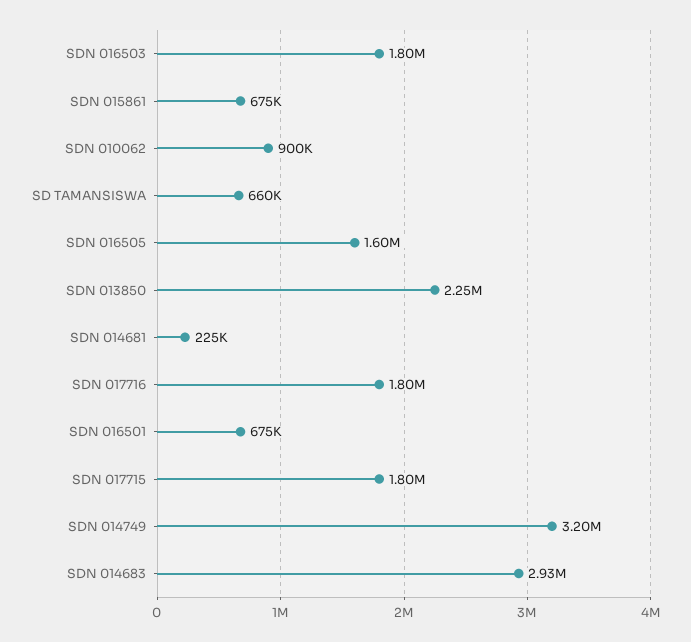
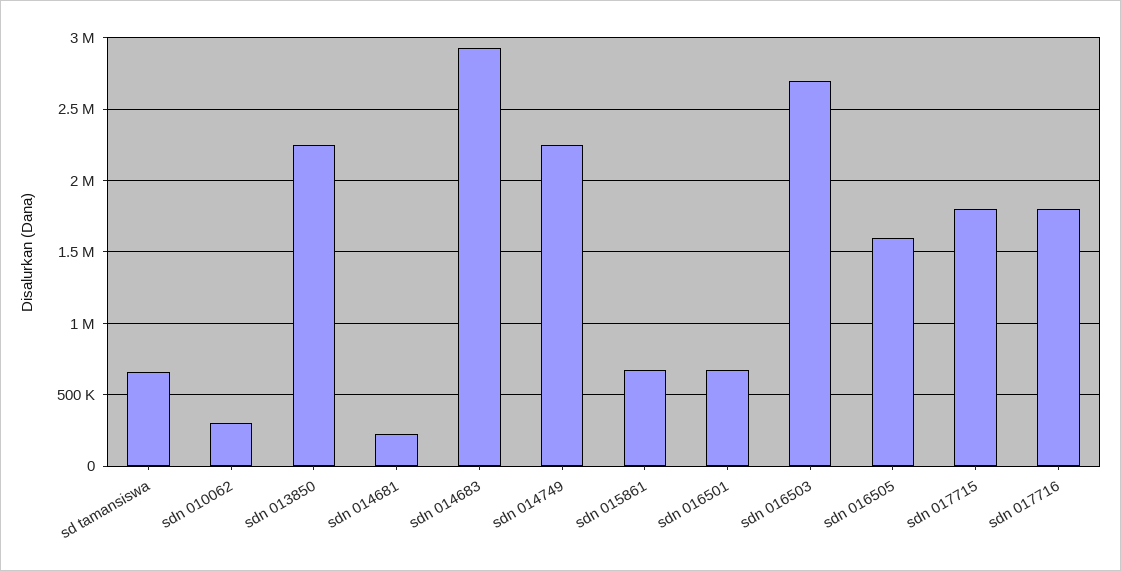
  {
-   "SDN 016503": 1800000,
+   "SDN 016503": 2700000,
    "SDN 015861": 675000,
-   "SDN 010062": 900000,
+   "SDN 010062": 300000,
    "SD TAMANSISWA": 660000,
    "SDN 016505": 1600000,
    "SDN 013850": 2250000,
    "SDN 014681": 225000,
    "SDN 017716": 1800000,
    "SDN 016501": 675000,
    "SDN 017715": 1800000,
-   "SDN 014749": 3200000,
+   "SDN 014749": 2250000,
    "SDN 014683": 2930000
  }

